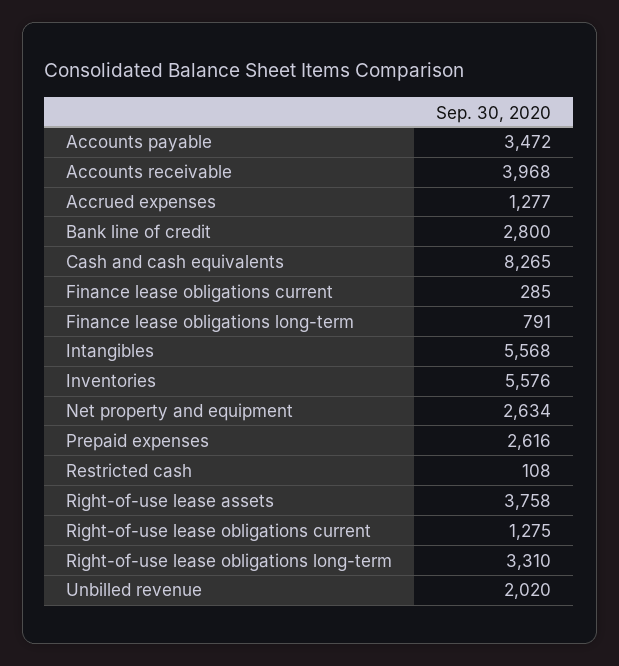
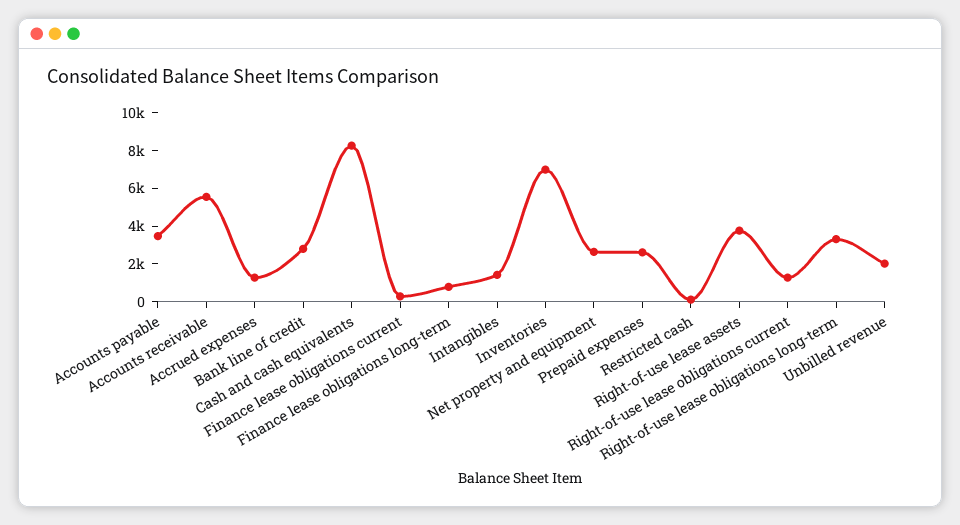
  {
    "Accounts payable": 3472,
-   "Accounts receivable": 3968,
+   "Accounts receivable": 5500,
    "Accrued expenses": 1277,
    "Bank line of credit": 2800,
    "Cash and cash equivalents": 8265,
    "Finance lease obligations current": 285,
    "Finance lease obligations long-term": 791,
-   "Intangibles": 5568,
+   "Intangibles": 1500,
-   "Inventories": 5576,
+   "Inventories": 7000,
    "Net property and equipment": 2634,
    "Prepaid expenses": 2616,
    "Restricted cash": 108,
    "Right-of-use lease assets": 3758,
    "Right-of-use lease obligations current": 1275,
    "Right-of-use lease obligations long-term": 3310,
    "Unbilled revenue": 2020
  }

